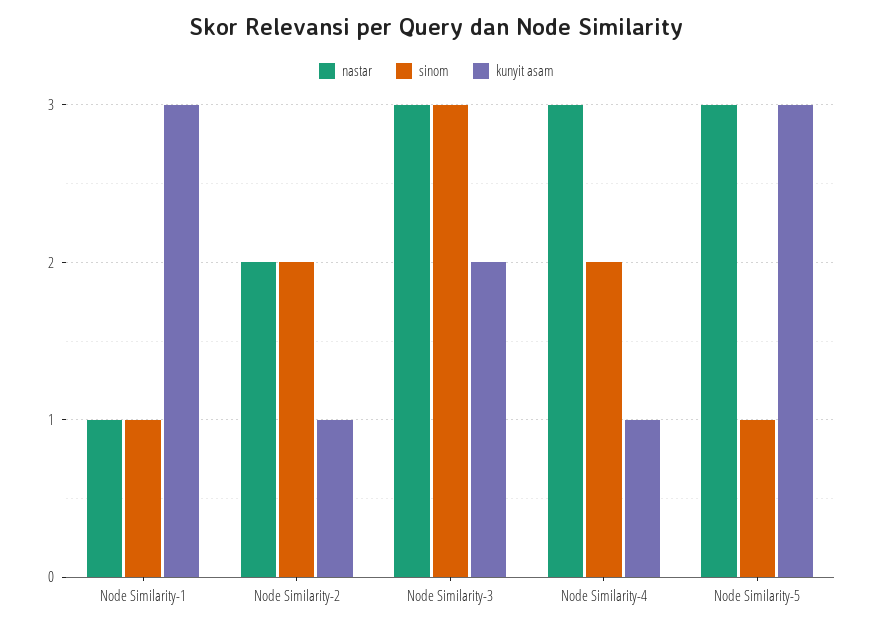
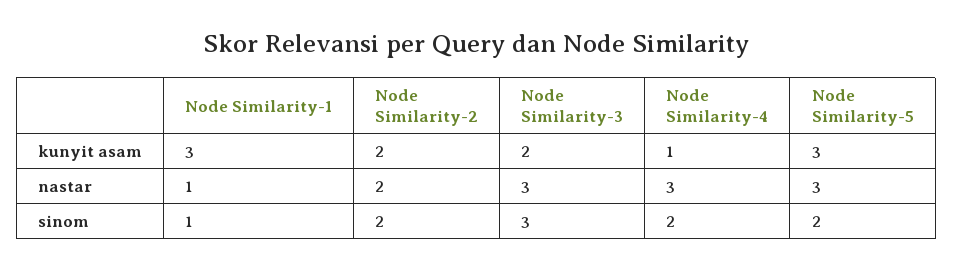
  {
    "nastar": {
      "Node Similarity-1": 1,
      "Node Similarity-2": 2,
      "Node Similarity-3": 3,
      "Node Similarity-4": 3,
      "Node Similarity-5": 3
    },
    "sinom": {
      "Node Similarity-1": 1,
      "Node Similarity-2": 2,
      "Node Similarity-3": 3,
      "Node Similarity-4": 2,
-     "Node Similarity-5": 1
+     "Node Similarity-5": 2
    },
    "kunyit asam": {
      "Node Similarity-1": 3,
-     "Node Similarity-2": 1,
+     "Node Similarity-2": 2,
      "Node Similarity-3": 2,
      "Node Similarity-4": 1,
      "Node Similarity-5": 3
    }
  }

